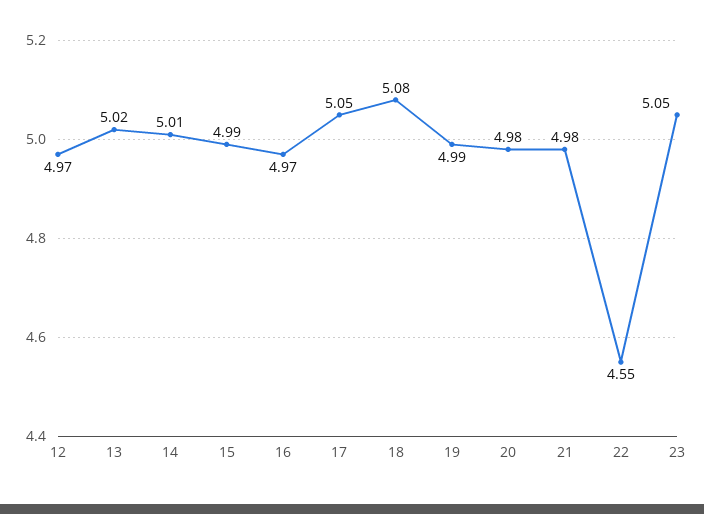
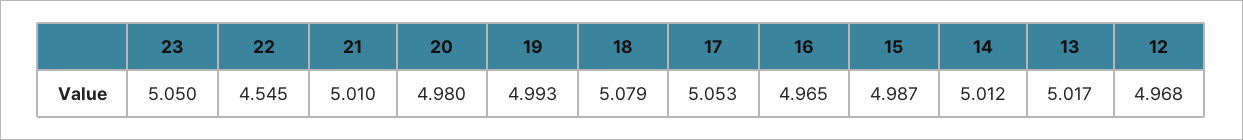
  {
    "12": 4.968,
    "13": 5.017,
    "14": 5.012,
    "15": 4.987,
    "16": 4.965,
    "17": 5.053,
    "18": 5.079,
    "19": 4.993,
    "20": 4.98,
-   "21": 4.98,
+   "21": 5.01,
    "22": 4.545,
    "23": 5.05
  }

